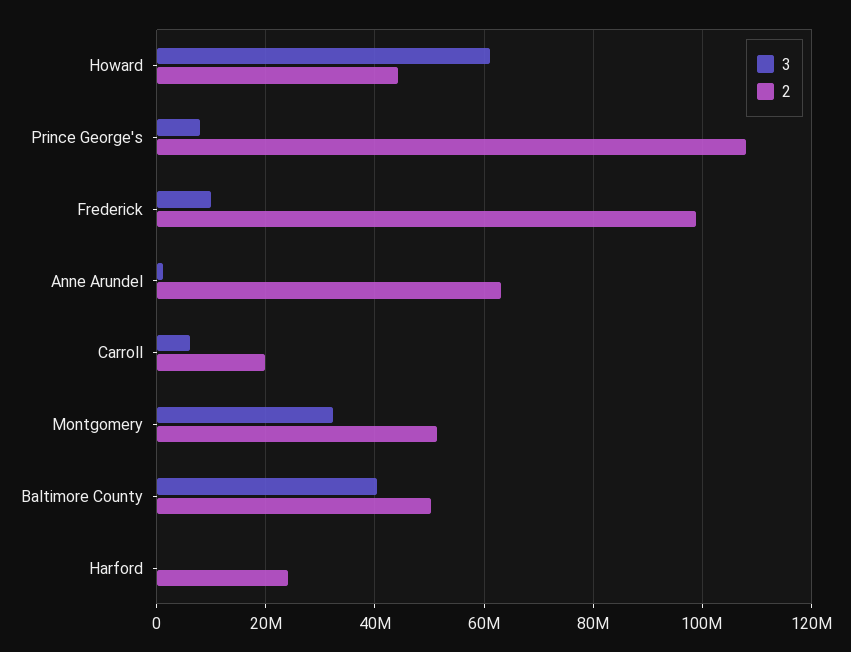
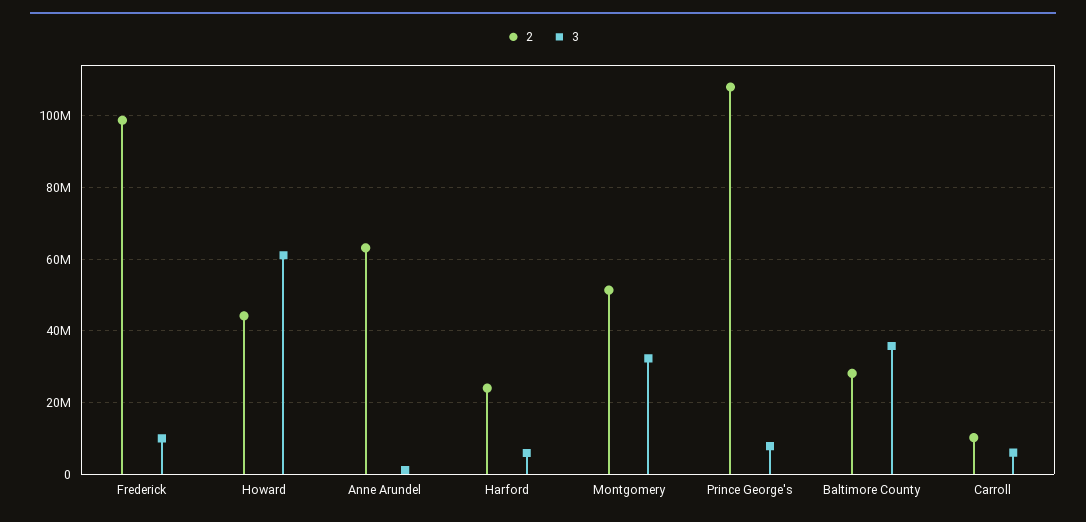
  {
    "3": {
      "Howard": 62000000,
      "Prince George's": 8000000,
      "Frederick": 10000000,
      "Anne Arundel": 2000000,
      "Carroll": 6000000,
      "Montgomery": 32000000,
-     "Baltimore County": 40000000,
+     "Baltimore County": 36000000,
-     "Harford": 0
+     "Harford": 6000000
    },
    "2": {
      "Howard": 44000000,
      "Prince George's": 108000000,
      "Frederick": 98000000,
      "Anne Arundel": 64000000,
-     "Carroll": 20000000,
+     "Carroll": 10000000,
      "Montgomery": 52000000,
-     "Baltimore County": 50000000,
+     "Baltimore County": 28000000,
      "Harford": 24000000
    }
  }

